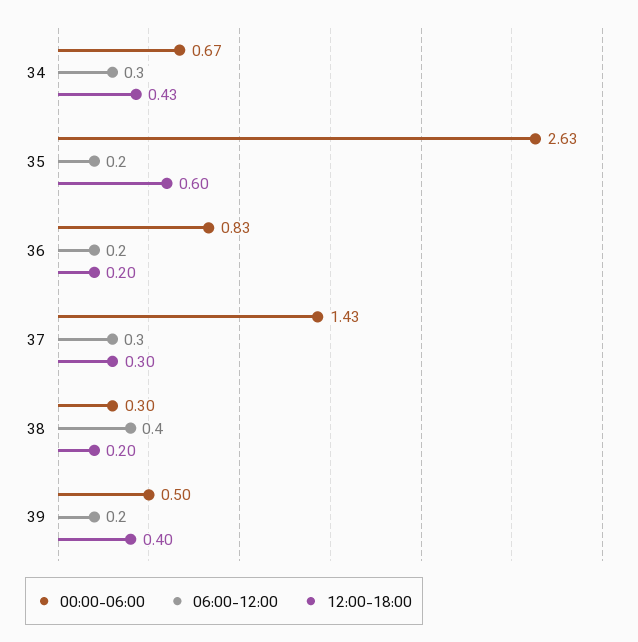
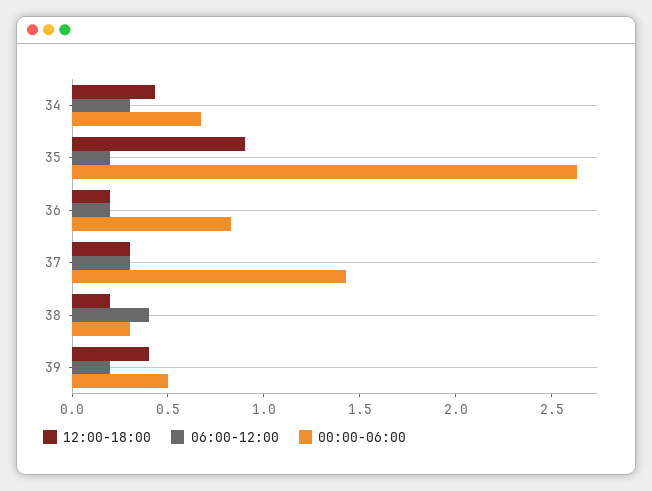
  {
    "00:00-06:00": {
      "34": 0.67,
      "35": 2.63,
      "36": 0.83,
      "37": 1.43,
      "38": 0.3,
      "39": 0.5
    },
    "06:00-12:00": {
      "34": 0.3,
      "35": 0.2,
      "36": 0.2,
      "37": 0.3,
      "38": 0.4,
      "39": 0.2
    },
    "12:00-18:00": {
      "34": 0.43,
-     "35": 0.6,
+     "35": 0.9,
      "36": 0.2,
      "37": 0.3,
      "38": 0.2,
      "39": 0.4
    }
  }

